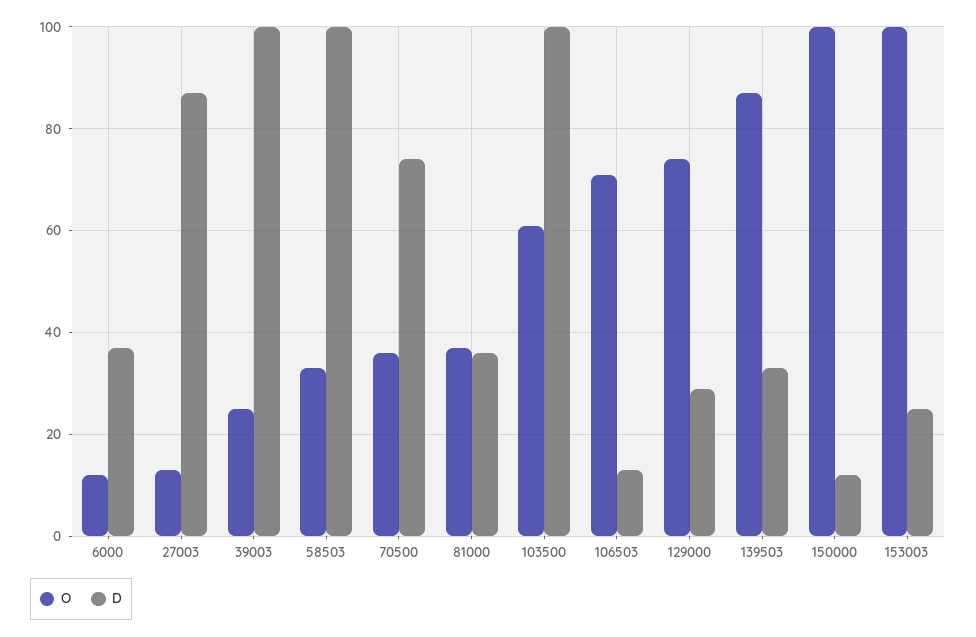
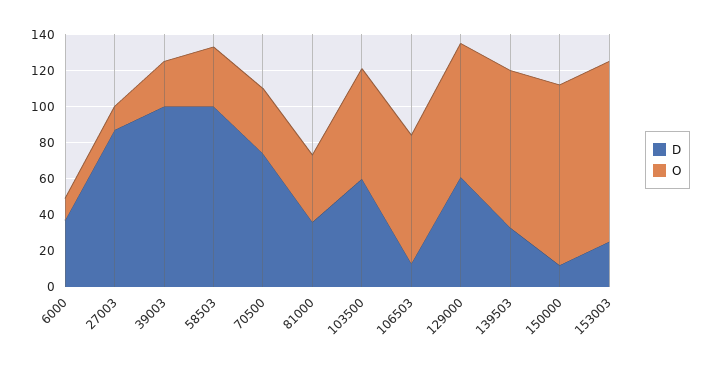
  {
    "O": {
      "6000": 10,
      "27003": 15,
      "39003": 25,
      "58503": 35,
      "70500": 35,
      "81000": 35,
      "103500": 60,
      "106503": 70,
      "129000": 75,
      "139503": 85,
      "150000": 100,
      "153003": 100
    },
    "D": {
      "6000": 35,
      "27003": 85,
      "39003": 100,
      "58503": 100,
      "70500": 75,
      "81000": 35,
-     "103500": 100,
+     "103500": 60,
      "106503": 15,
-     "129000": 30,
+     "129000": 60,
      "139503": 35,
      "150000": 10,
      "153003": 25
    }
  }

